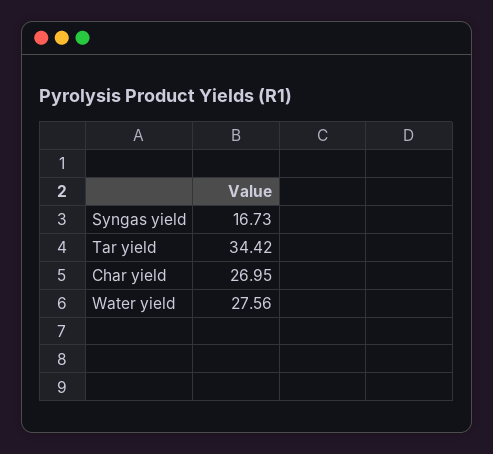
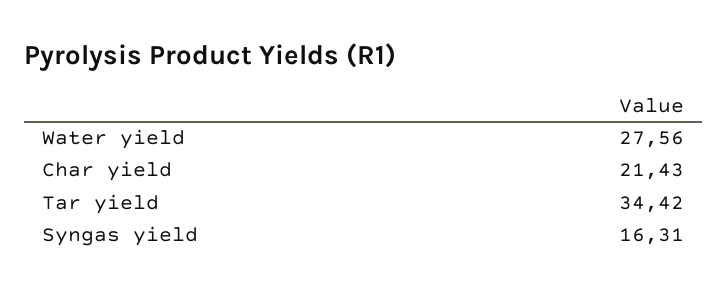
  {
-   "Syngas yield": 16.73,
+   "Syngas yield": 16.31,
    "Tar yield": 34.42,
-   "Char yield": 26.95,
+   "Char yield": 21.43,
    "Water yield": 27.56
  }

